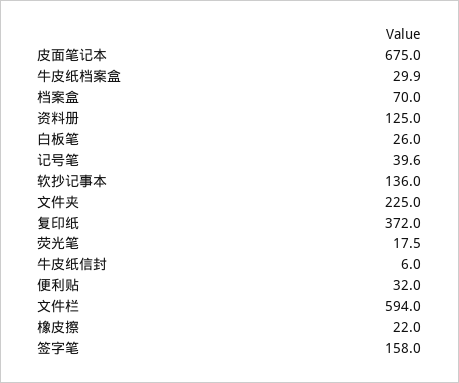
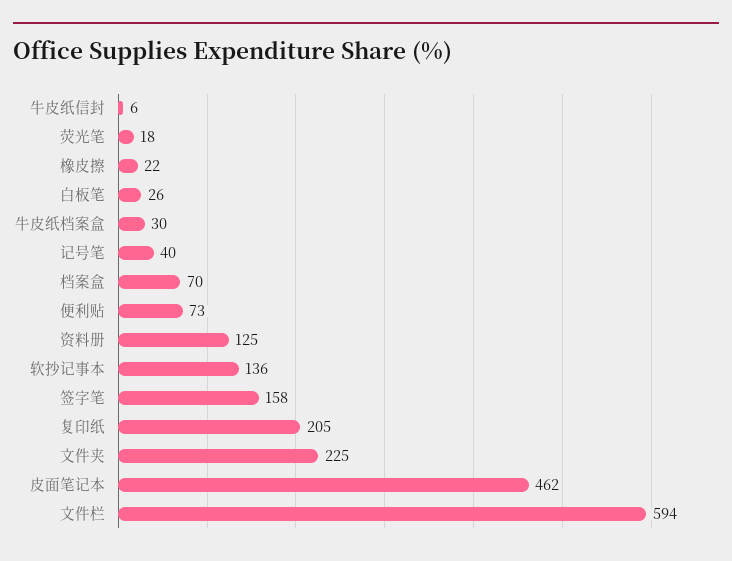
  {
-   "皮面笔记本": 675,
+   "皮面笔记本": 462,
    "牛皮纸档案盒": 29.9,
    "档案盒": 70,
    "资料册": 125,
    "白板笔": 26,
    "记号笔": 39.6,
    "软抄记事本": 136,
    "文件夹": 225,
-   "复印纸": 372,
+   "复印纸": 205,
    "荧光笔": 17.5,
    "牛皮纸信封": 6,
-   "便利贴": 32,
+   "便利贴": 73,
    "文件栏": 594,
    "橡皮擦": 22,
    "签字笔": 158
  }

